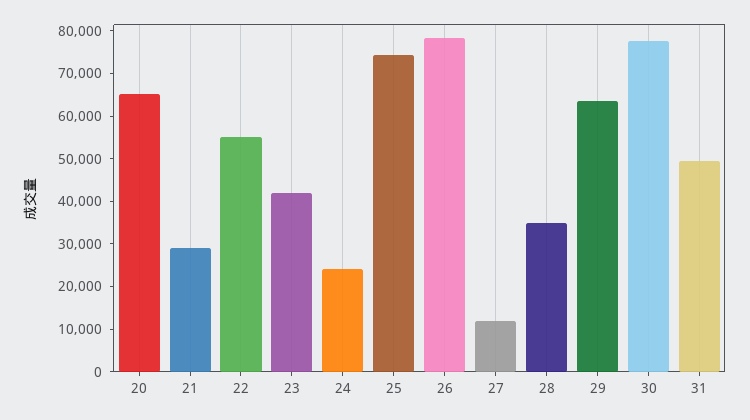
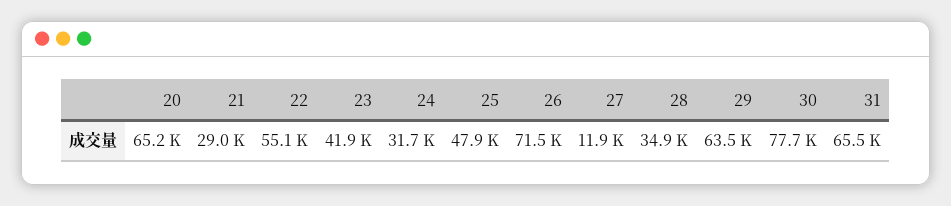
  {
    "20": 65200,
    "21": 29000,
    "22": 55100,
    "23": 41900,
-   "24": 24000,
+   "24": 31700,
-   "25": 74000,
+   "25": 47900,
-   "26": 78000,
+   "26": 71500,
    "27": 11900,
    "28": 34900,
    "29": 63500,
    "30": 77700,
-   "31": 50000
+   "31": 65500
  }

